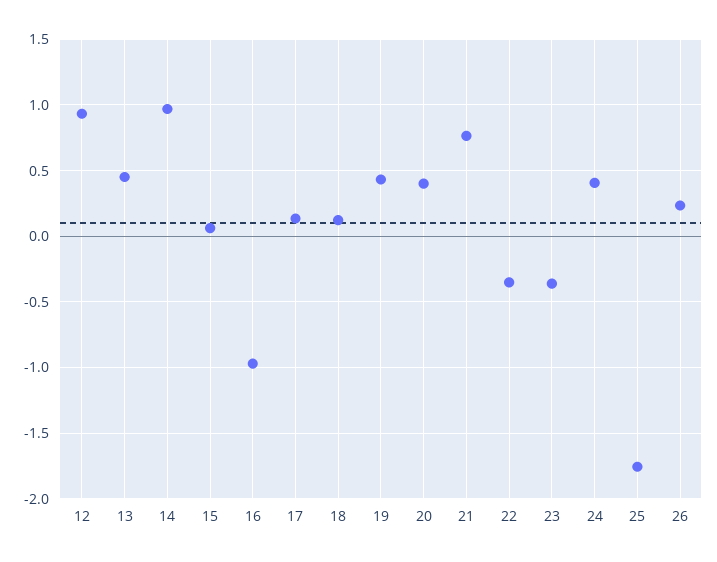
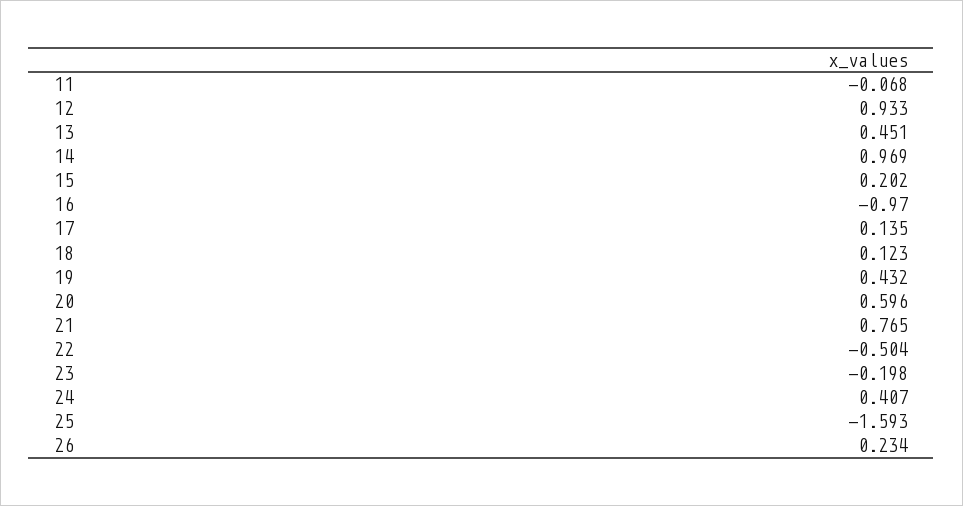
  {
    "12": 0.933,
    "13": 0.451,
    "14": 0.969,
-   "15": 0.05,
+   "15": 0.202,
    "16": -0.97,
    "17": 0.135,
    "18": 0.123,
    "19": 0.432,
-   "20": 0.4,
+   "20": 0.596,
    "21": 0.765,
-   "22": -0.35,
+   "22": -0.504,
-   "23": -0.35,
+   "23": -0.198,
    "24": 0.407,
-   "25": -1.75,
+   "25": -1.593,
-   "26": 0.234
+   "26": 0.234,
+   "11": -0.068
  }

